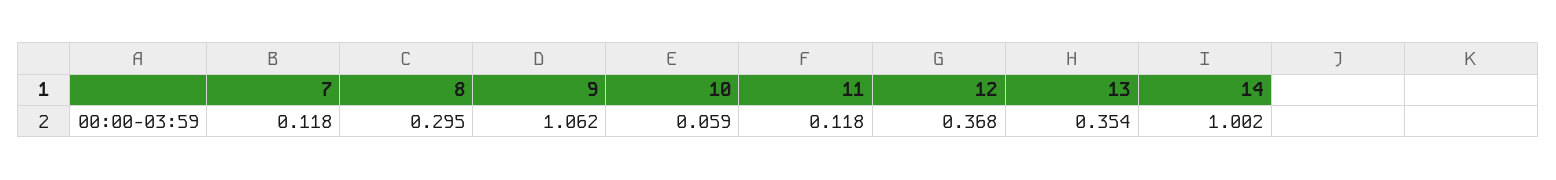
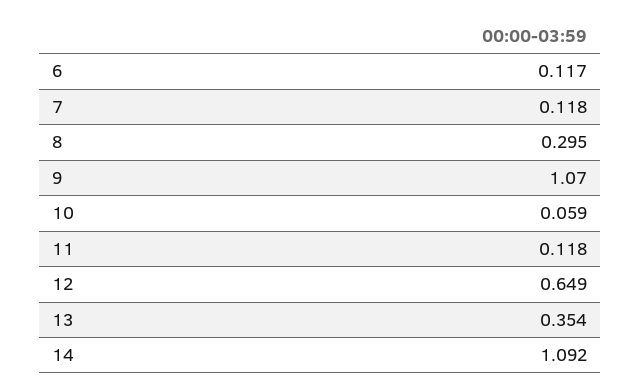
  {
    "7": 0.118,
    "8": 0.295,
-   "9": 1.062,
+   "9": 1.07,
    "10": 0.059,
    "11": 0.118,
-   "12": 0.368,
+   "12": 0.649,
    "13": 0.354,
-   "14": 1.002
+   "14": 1.092,
+   "6": 0.117
  }

